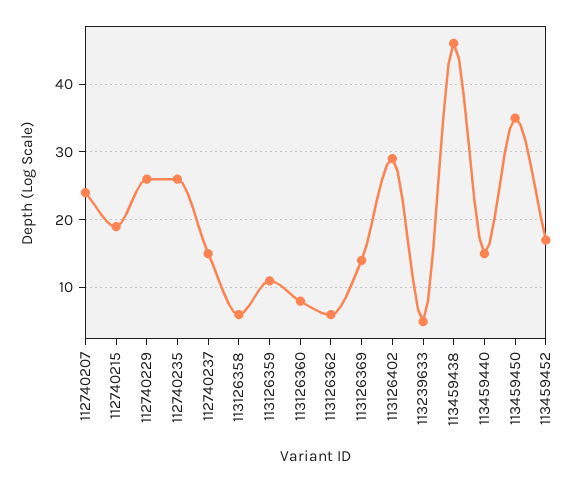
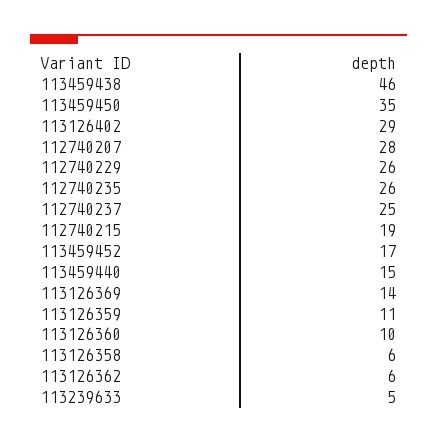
  {
-   "112740207": 24,
+   "112740207": 28,
    "112740215": 19,
    "112740229": 26,
    "112740235": 26,
-   "112740237": 15,
+   "112740237": 25,
    "113126358": 6,
    "113126359": 11,
-   "113126360": 8,
+   "113126360": 10,
    "113126362": 6,
    "113126369": 14,
    "113126402": 29,
    "113239633": 5,
    "113459438": 46,
    "113459440": 15,
    "113459450": 35,
    "113459452": 17
  }

